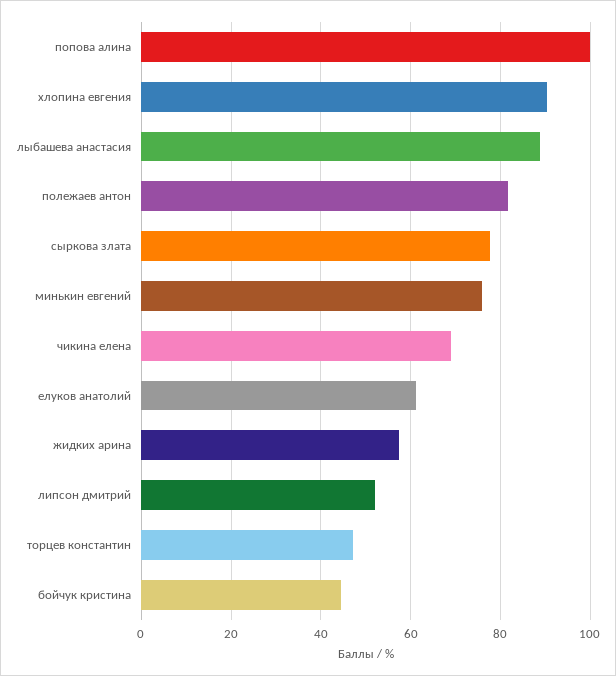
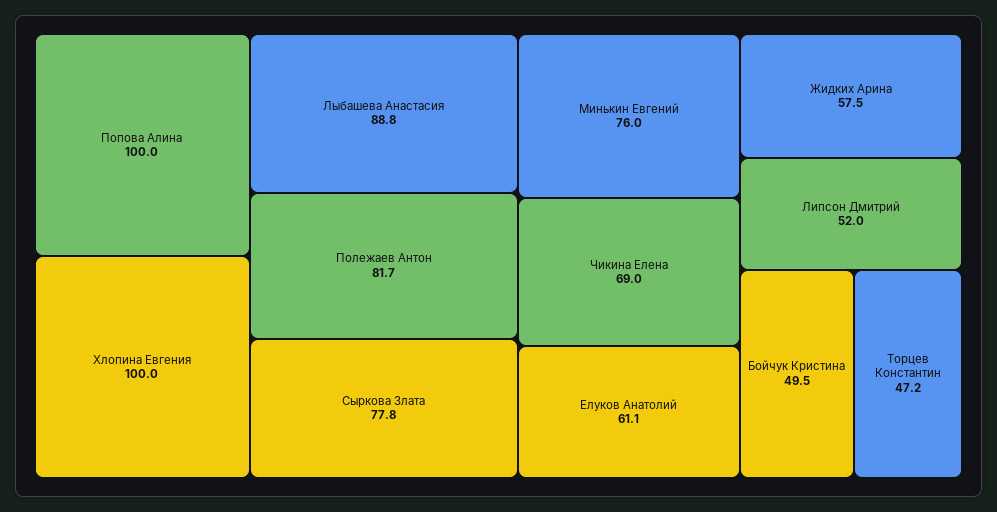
  {
    "попова алина": 100,
-   "хлопина евгения": 90,
+   "хлопина евгения": 100,
    "лыбашева анастасия": 88.8,
    "полежаев антон": 81.7,
    "сыркова злата": 77.8,
    "минькин евгений": 76,
    "чикина елена": 69,
    "елуков анатолий": 61.1,
    "жидких арина": 57.5,
    "липсон дмитрий": 52,
    "торцев константин": 47.2,
-   "бойчук кристина": 44
+   "бойчук кристина": 49.5
  }

